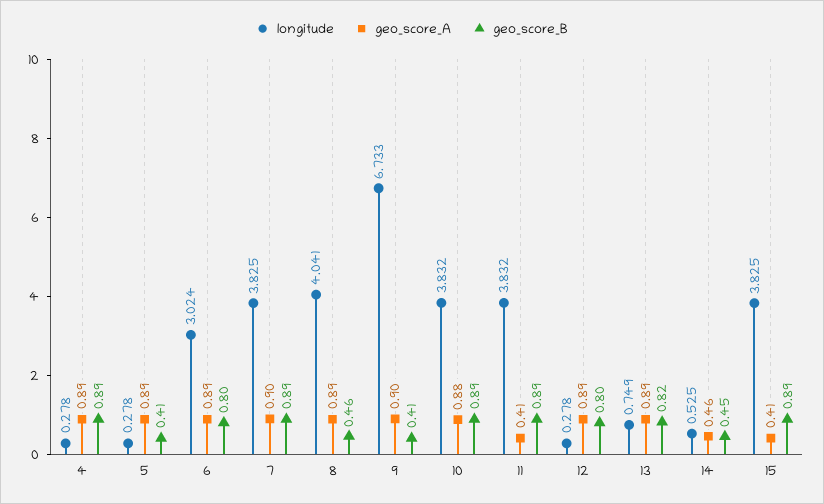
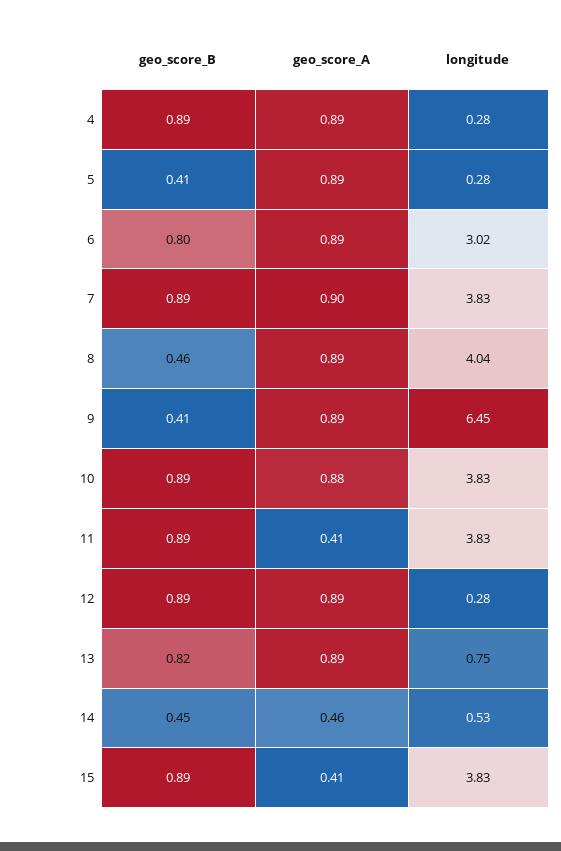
  {
    "longitude": {
      "4": 0.278,
      "5": 0.278,
      "6": 3.024,
      "7": 3.825,
      "8": 4.041,
-     "9": 6.733,
+     "9": 6.45,
      "10": 3.832,
      "11": 3.832,
      "12": 0.278,
      "13": 0.749,
      "14": 0.525,
      "15": 3.825
    },
    "geo_score_A": {
      "4": 0.89,
      "5": 0.89,
      "6": 0.89,
      "7": 0.9,
      "8": 0.89,
-     "9": 0.9,
+     "9": 0.89,
      "10": 0.88,
      "11": 0.41,
      "12": 0.89,
      "13": 0.89,
      "14": 0.46,
      "15": 0.41
    },
    "geo_score_B": {
      "4": 0.89,
      "5": 0.41,
      "6": 0.8,
      "7": 0.89,
      "8": 0.46,
      "9": 0.41,
      "10": 0.89,
      "11": 0.89,
-     "12": 0.8,
+     "12": 0.89,
      "13": 0.82,
      "14": 0.45,
      "15": 0.89
    }
  }

